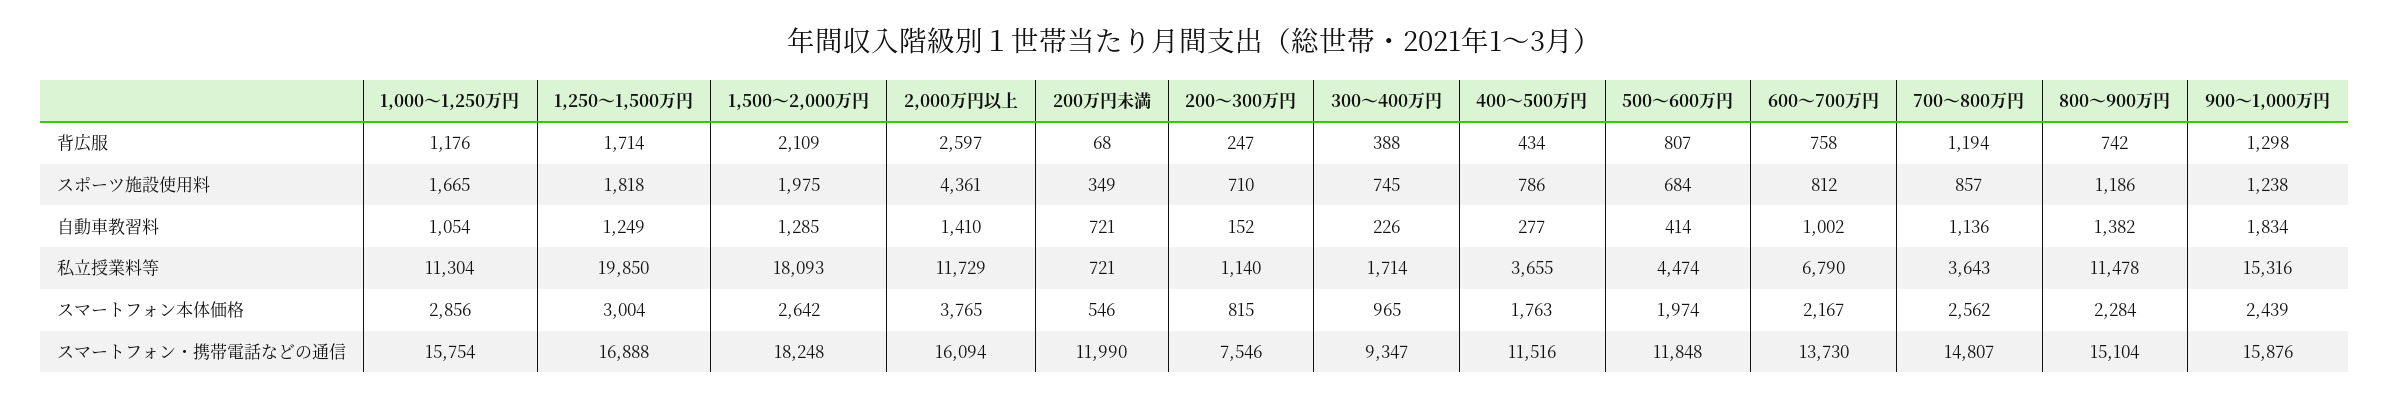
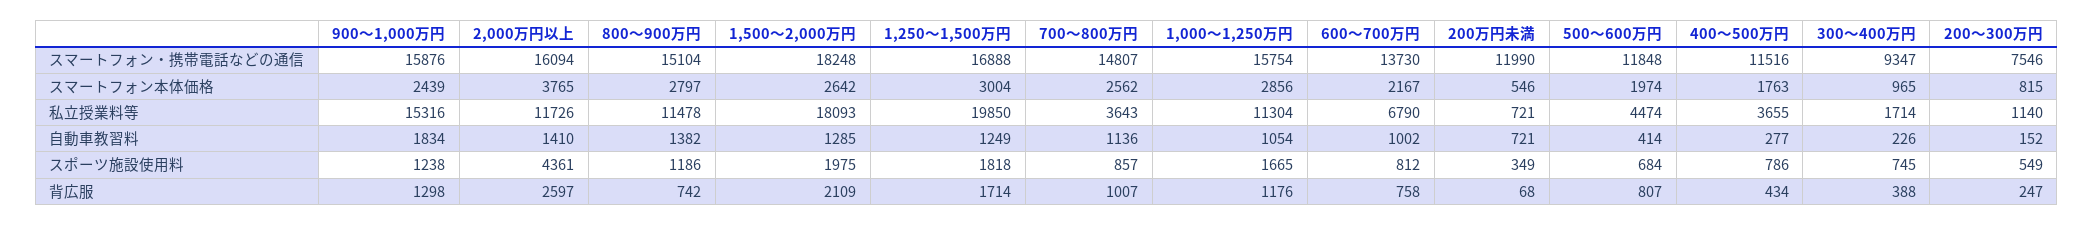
  {
    "1,000～1,250万円": {
      "背広服": 1176,
      "スポーツ施設使用料": 1665,
      "自動車教習料": 1054,
      "私立授業料等": 11304,
      "スマートフォン本体価格": 2856,
      "スマートフォン・携帯電話などの通信": 15754
    },
    "1,250～1,500万円": {
      "背広服": 1714,
      "スポーツ施設使用料": 1818,
      "自動車教習料": 1249,
      "私立授業料等": 19850,
      "スマートフォン本体価格": 3004,
      "スマートフォン・携帯電話などの通信": 16888
    },
    "1,500～2,000万円": {
      "背広服": 2109,
      "スポーツ施設使用料": 1975,
      "自動車教習料": 1285,
      "私立授業料等": 18093,
      "スマートフォン本体価格": 2642,
      "スマートフォン・携帯電話などの通信": 18248
    },
    "2,000万円以上": {
      "背広服": 2597,
      "スポーツ施設使用料": 4361,
      "自動車教習料": 1410,
-     "私立授業料等": 11729,
+     "私立授業料等": 11726,
      "スマートフォン本体価格": 3765,
      "スマートフォン・携帯電話などの通信": 16094
    },
    "200万円未満": {
      "背広服": 68,
      "スポーツ施設使用料": 349,
      "自動車教習料": 721,
      "私立授業料等": 721,
      "スマートフォン本体価格": 546,
      "スマートフォン・携帯電話などの通信": 11990
    },
    "200～300万円": {
      "背広服": 247,
-     "スポーツ施設使用料": 710,
+     "スポーツ施設使用料": 549,
      "自動車教習料": 152,
      "私立授業料等": 1140,
      "スマートフォン本体価格": 815,
      "スマートフォン・携帯電話などの通信": 7546
    },
    "300～400万円": {
      "背広服": 388,
      "スポーツ施設使用料": 745,
      "自動車教習料": 226,
      "私立授業料等": 1714,
      "スマートフォン本体価格": 965,
      "スマートフォン・携帯電話などの通信": 9347
    },
    "400～500万円": {
      "背広服": 434,
      "スポーツ施設使用料": 786,
      "自動車教習料": 277,
      "私立授業料等": 3655,
      "スマートフォン本体価格": 1763,
      "スマートフォン・携帯電話などの通信": 11516
    },
    "500～600万円": {
      "背広服": 807,
      "スポーツ施設使用料": 684,
      "自動車教習料": 414,
      "私立授業料等": 4474,
      "スマートフォン本体価格": 1974,
      "スマートフォン・携帯電話などの通信": 11848
    },
    "600～700万円": {
      "背広服": 758,
      "スポーツ施設使用料": 812,
      "自動車教習料": 1002,
      "私立授業料等": 6790,
      "スマートフォン本体価格": 2167,
      "スマートフォン・携帯電話などの通信": 13730
    },
    "700～800万円": {
-     "背広服": 1194,
+     "背広服": 1007,
      "スポーツ施設使用料": 857,
      "自動車教習料": 1136,
      "私立授業料等": 3643,
      "スマートフォン本体価格": 2562,
      "スマートフォン・携帯電話などの通信": 14807
    },
    "800～900万円": {
      "背広服": 742,
      "スポーツ施設使用料": 1186,
      "自動車教習料": 1382,
      "私立授業料等": 11478,
-     "スマートフォン本体価格": 2284,
+     "スマートフォン本体価格": 2797,
      "スマートフォン・携帯電話などの通信": 15104
    },
    "900～1,000万円": {
      "背広服": 1298,
      "スポーツ施設使用料": 1238,
      "自動車教習料": 1834,
      "私立授業料等": 15316,
      "スマートフォン本体価格": 2439,
      "スマートフォン・携帯電話などの通信": 15876
    }
  }

